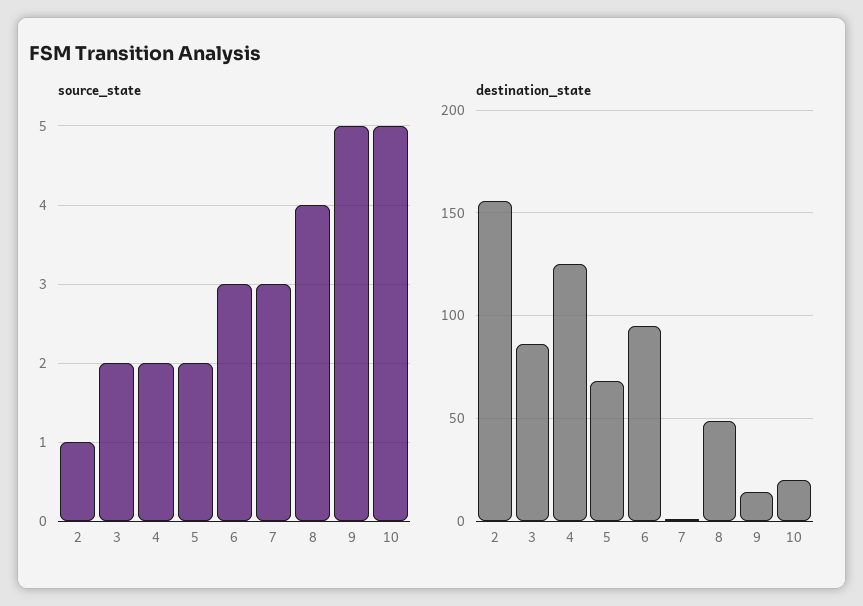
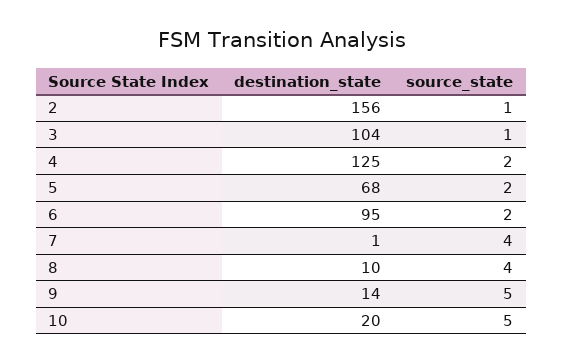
  {
    "source_state": {
      "2": 1,
-     "3": 2,
+     "3": 1,
      "4": 2,
      "5": 2,
-     "6": 3,
+     "6": 2,
-     "7": 3,
+     "7": 4,
      "8": 4,
      "9": 5,
      "10": 5
    },
    "destination_state": {
      "2": 156,
-     "3": 85,
+     "3": 104,
      "4": 125,
      "5": 68,
      "6": 95,
      "7": 1,
-     "8": 50,
+     "8": 10,
      "9": 14,
      "10": 20
    }
  }

